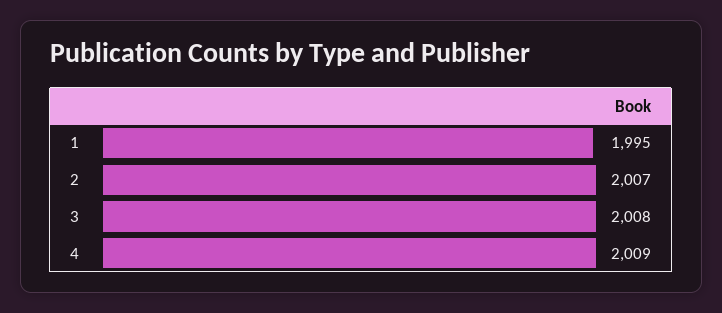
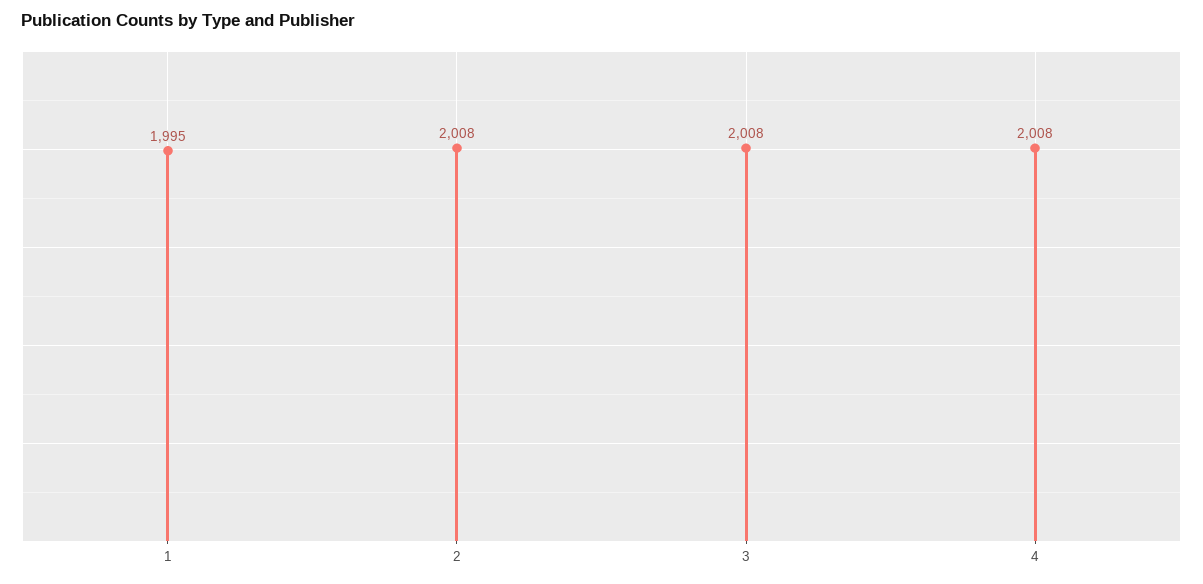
  {
    "1": 1995,
-   "2": 2007,
+   "2": 2008,
    "3": 2008,
-   "4": 2009
+   "4": 2008
  }

